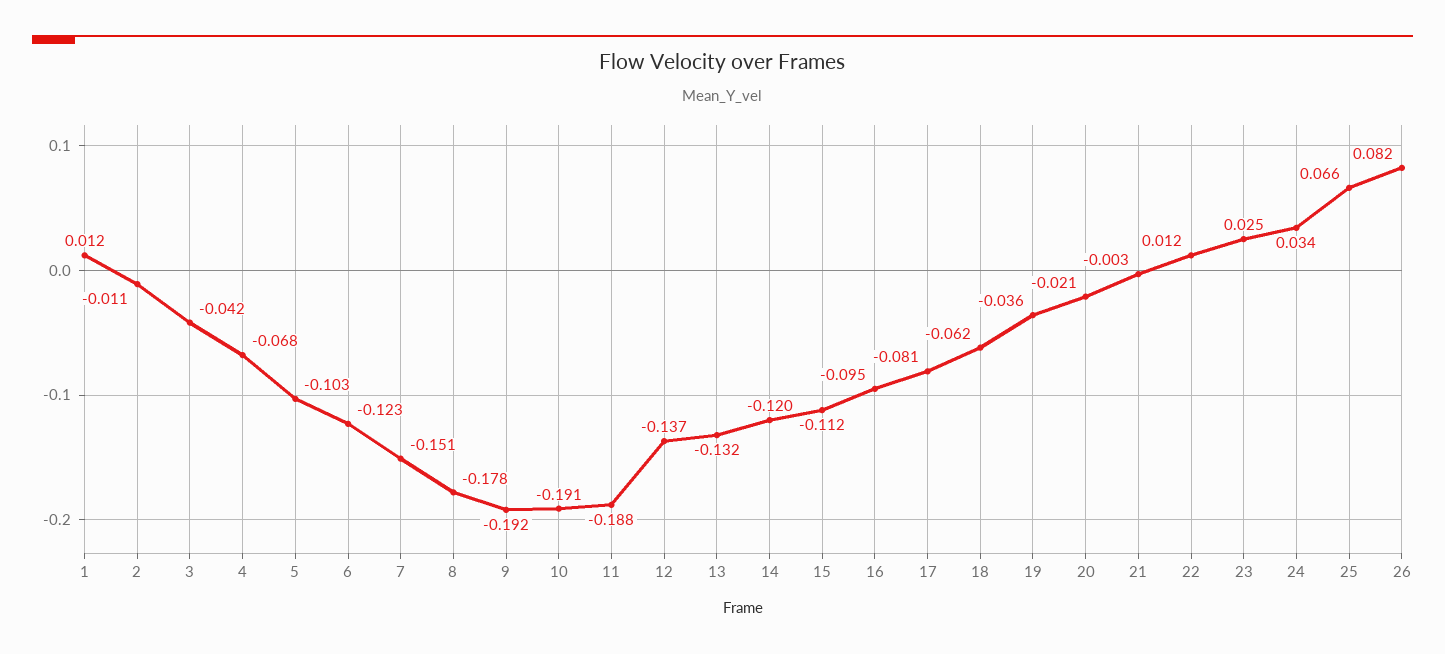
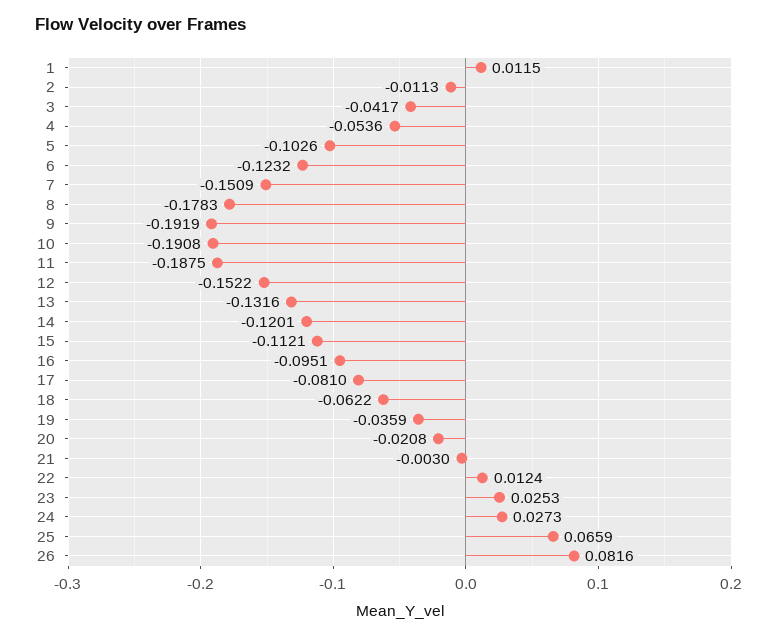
  {
    "1": 0.0115,
    "2": -0.0113,
    "3": -0.0417,
-   "4": -0.068,
+   "4": -0.0536,
    "5": -0.1026,
    "6": -0.1232,
    "7": -0.1509,
    "8": -0.1783,
    "9": -0.1919,
    "10": -0.1908,
    "11": -0.1875,
-   "12": -0.137,
+   "12": -0.1522,
    "13": -0.1316,
    "14": -0.1201,
    "15": -0.1121,
    "16": -0.0951,
    "17": -0.081,
    "18": -0.0622,
    "19": -0.0359,
    "20": -0.0208,
    "21": -0.003,
    "22": 0.0124,
    "23": 0.0253,
-   "24": 0.034,
+   "24": 0.0273,
    "25": 0.0659,
    "26": 0.0816
  }

